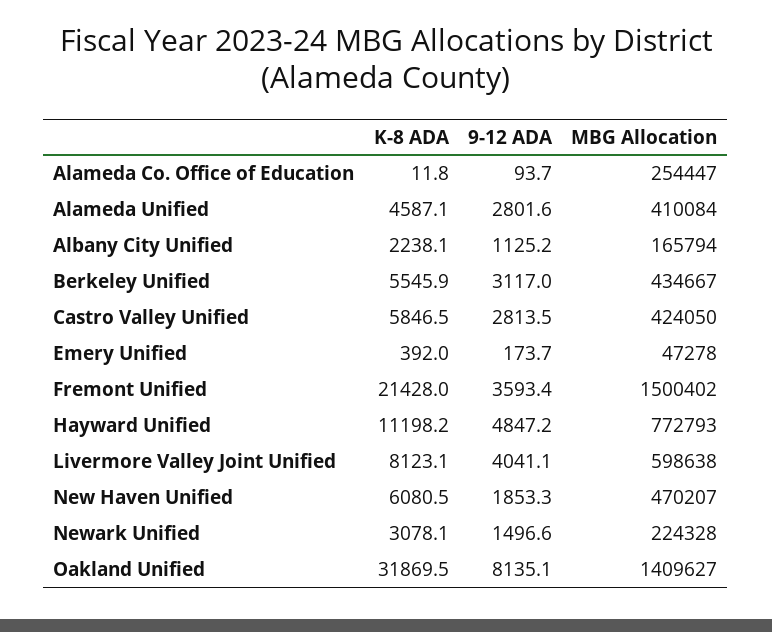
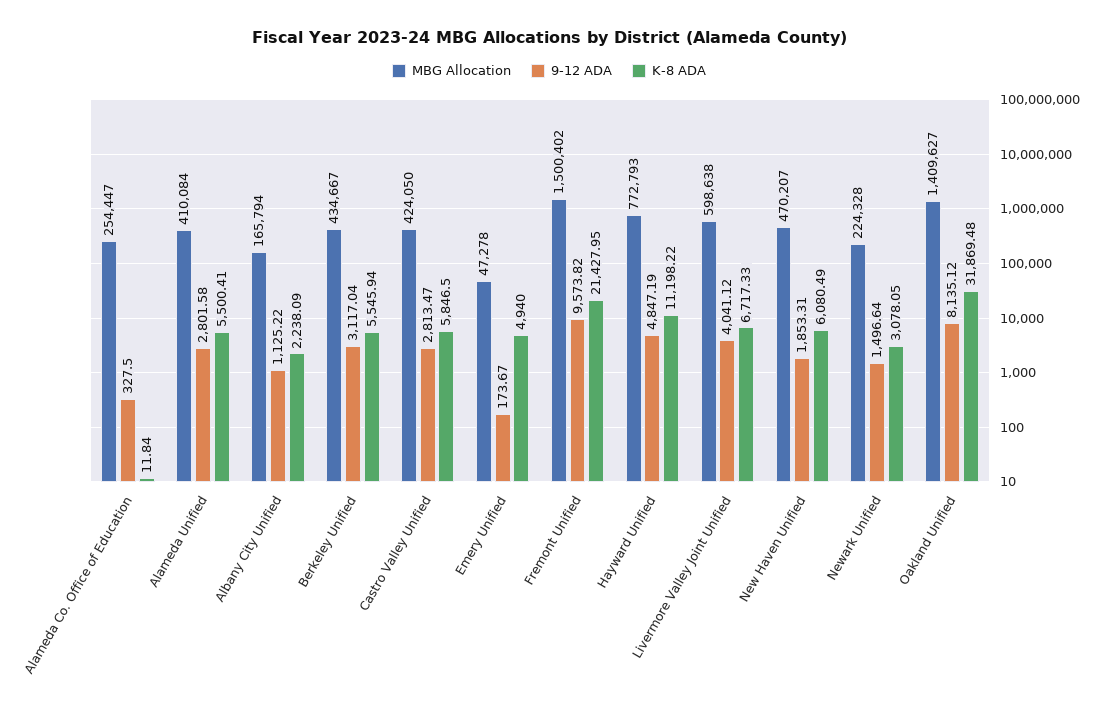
  {
    "K-8 ADA": {
      "Alameda Co. Office of Education": 11.84,
-     "Alameda Unified": 4587.1,
+     "Alameda Unified": 5500.41,
      "Albany City Unified": 2238.09,
      "Berkeley Unified": 5545.94,
      "Castro Valley Unified": 5846.5,
-     "Emery Unified": 392,
+     "Emery Unified": 4940,
      "Fremont Unified": 21427.95,
      "Hayward Unified": 11198.22,
-     "Livermore Valley Joint Unified": 8123.1,
+     "Livermore Valley Joint Unified": 6717.33,
      "New Haven Unified": 6080.49,
      "Newark Unified": 3078.05,
      "Oakland Unified": 31869.48
    },
    "9-12 ADA": {
-     "Alameda Co. Office of Education": 93.7,
+     "Alameda Co. Office of Education": 327.5,
      "Alameda Unified": 2801.58,
      "Albany City Unified": 1125.22,
      "Berkeley Unified": 3117.04,
      "Castro Valley Unified": 2813.47,
      "Emery Unified": 173.67,
-     "Fremont Unified": 3593.4,
+     "Fremont Unified": 9573.82,
      "Hayward Unified": 4847.19,
      "Livermore Valley Joint Unified": 4041.12,
      "New Haven Unified": 1853.31,
      "Newark Unified": 1496.64,
      "Oakland Unified": 8135.12
    },
    "MBG Allocation": {
      "Alameda Co. Office of Education": 254447,
      "Alameda Unified": 410084,
      "Albany City Unified": 165794,
      "Berkeley Unified": 434667,
      "Castro Valley Unified": 424050,
      "Emery Unified": 47278,
      "Fremont Unified": 1500402,
      "Hayward Unified": 772793,
      "Livermore Valley Joint Unified": 598638,
      "New Haven Unified": 470207,
      "Newark Unified": 224328,
      "Oakland Unified": 1409627
    }
  }

